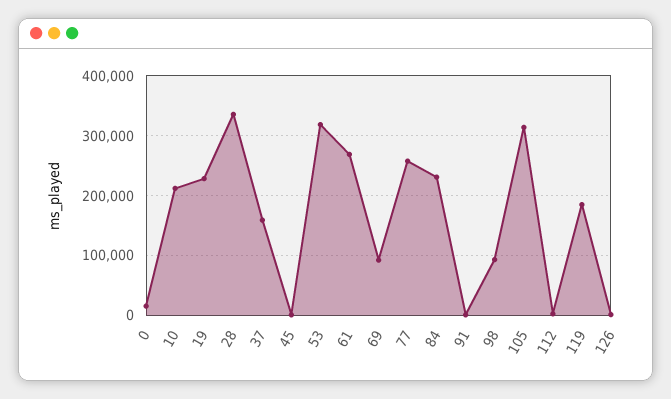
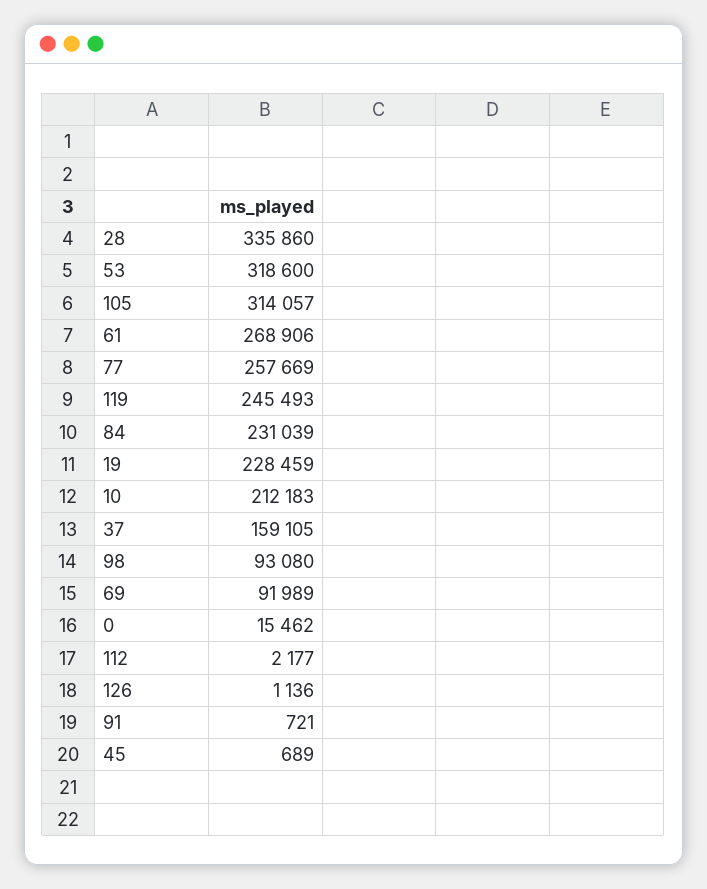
  {
    "0": 15462,
    "10": 212183,
    "19": 228459,
    "28": 335860,
    "37": 159105,
    "45": 689,
    "53": 318600,
    "61": 268906,
    "69": 91989,
    "77": 257669,
    "84": 231039,
    "91": 721,
    "98": 93080,
    "105": 314057,
    "112": 2177,
-   "119": 180000,
+   "119": 245493,
    "126": 1136
  }

